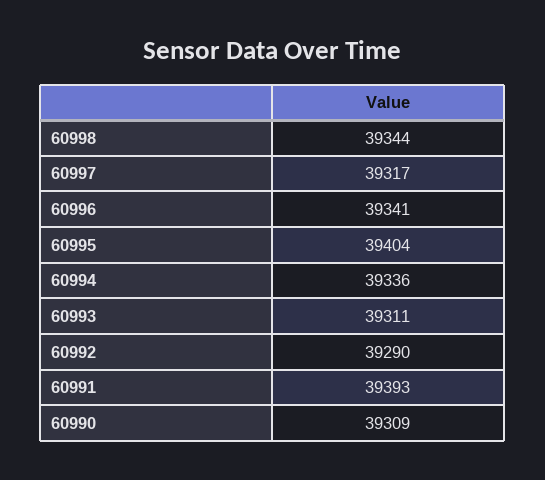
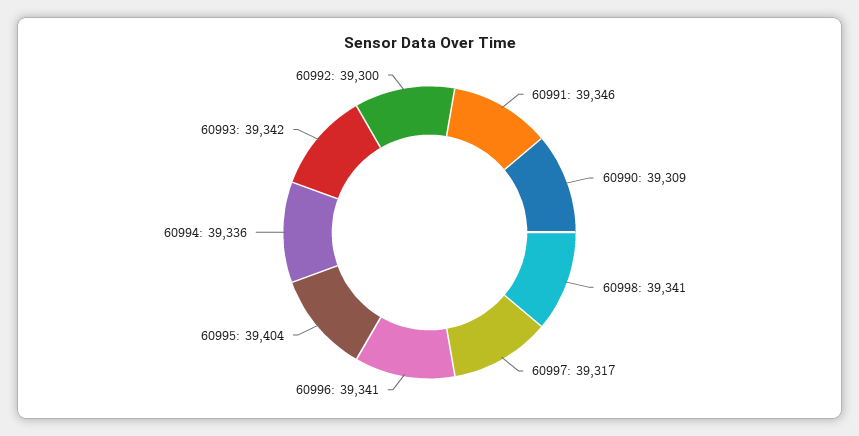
  {
-   "60998": 39344,
+   "60998": 39341,
    "60997": 39317,
    "60996": 39341,
    "60995": 39404,
    "60994": 39336,
-   "60993": 39311,
+   "60993": 39342,
-   "60992": 39290,
+   "60992": 39300,
-   "60991": 39393,
+   "60991": 39346,
    "60990": 39309
  }

